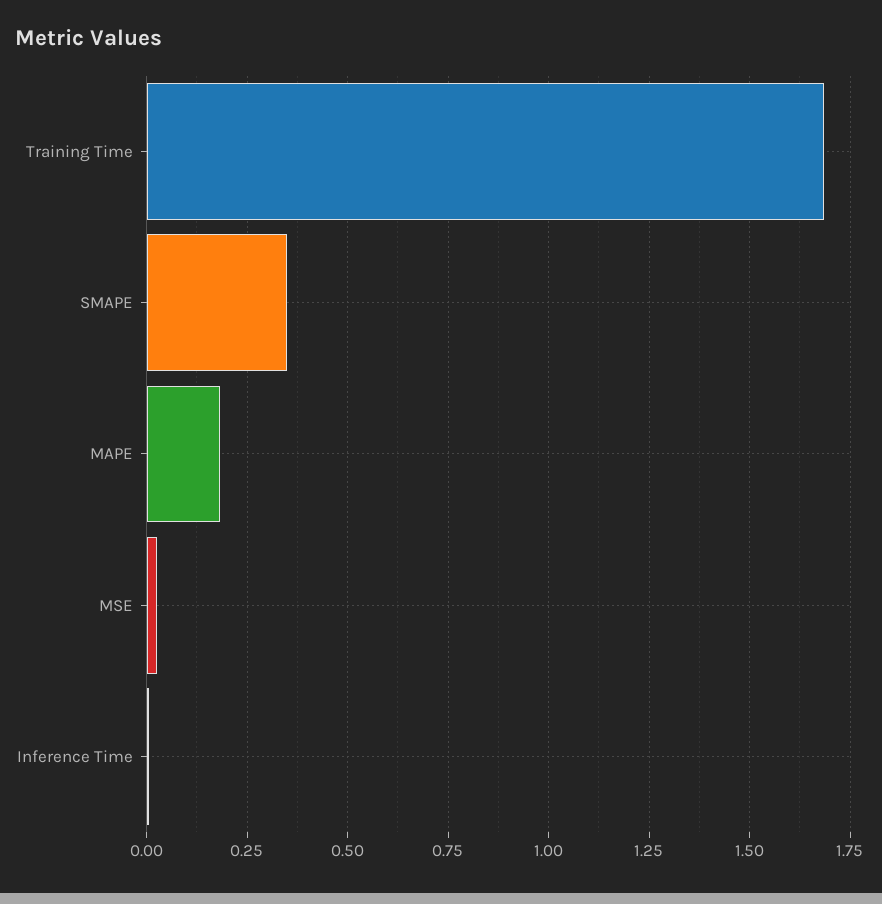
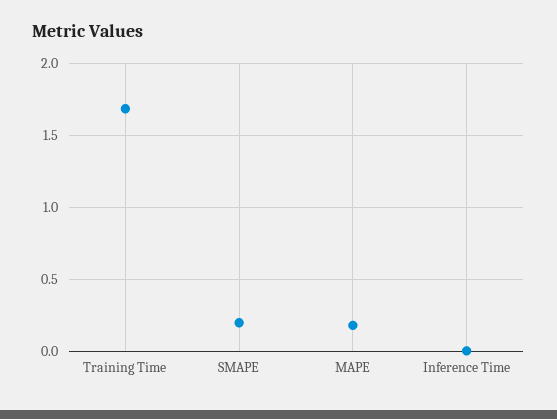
  {
    "Training Time": 1.675,
-   "SMAPE": 0.35,
+   "SMAPE": 0.2,
    "MAPE": 0.175,
-   "MSE": 0.025,
    "Inference Time": 0
  }

